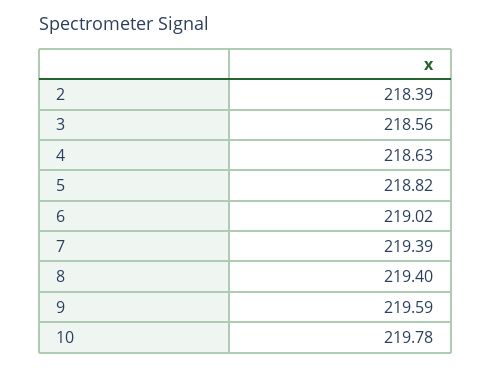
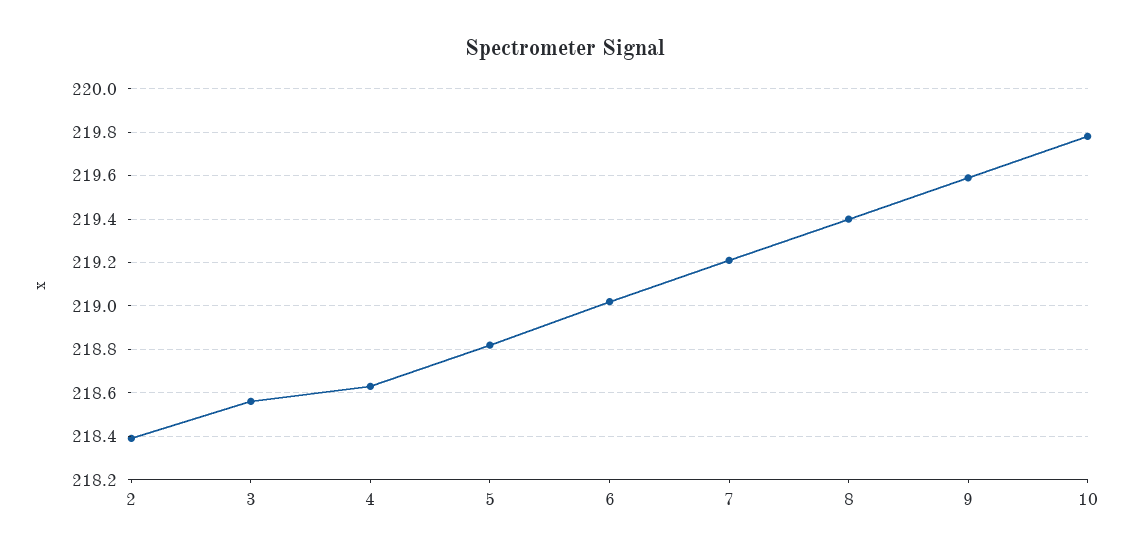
  {
    "2": 218.39,
    "3": 218.56,
    "4": 218.63,
    "5": 218.82,
    "6": 219.02,
-   "7": 219.39,
+   "7": 219.2,
    "8": 219.4,
    "9": 219.59,
    "10": 219.78
  }

